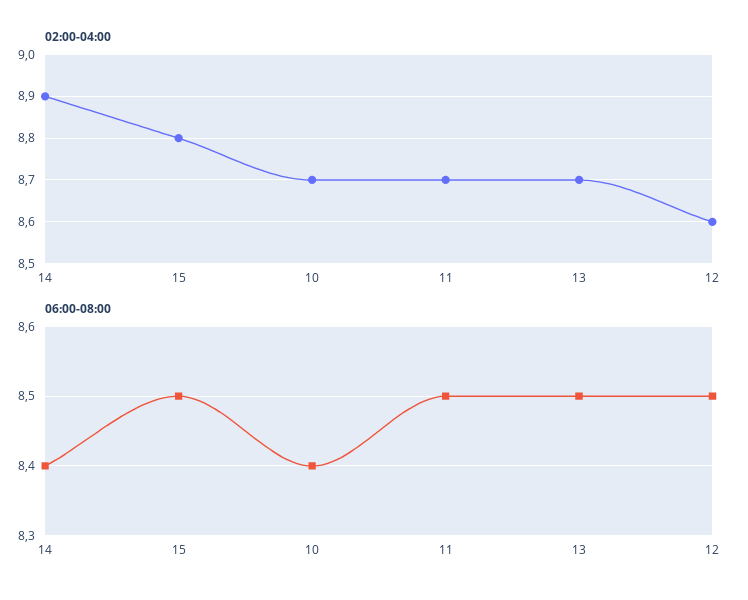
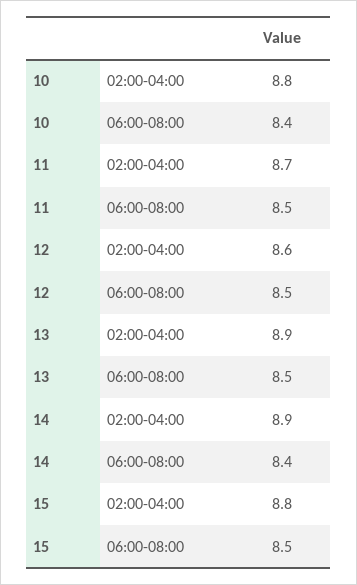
  {
    "02:00-04:00": {
      "14": 8.9,
      "15": 8.8,
-     "10": 8.7,
+     "10": 8.8,
      "11": 8.7,
-     "13": 8.7,
+     "13": 8.9,
      "12": 8.6
    },
    "06:00-08:00": {
      "14": 8.4,
      "15": 8.5,
      "10": 8.4,
      "11": 8.5,
      "13": 8.5,
      "12": 8.5
    }
  }

